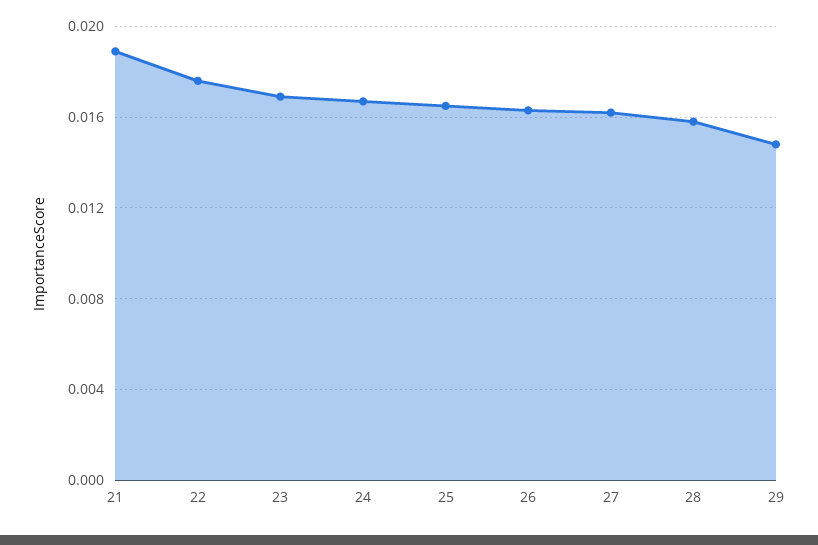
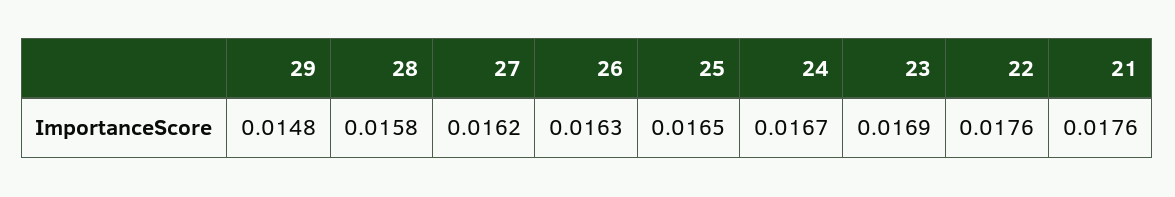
  {
-   "21": 0.019,
+   "21": 0.0176,
    "22": 0.0176,
    "23": 0.0169,
    "24": 0.0167,
    "25": 0.0165,
    "26": 0.0163,
    "27": 0.0162,
    "28": 0.0158,
    "29": 0.0148
  }

